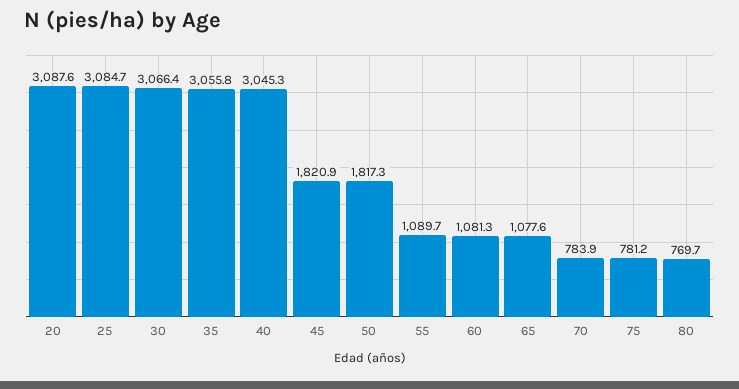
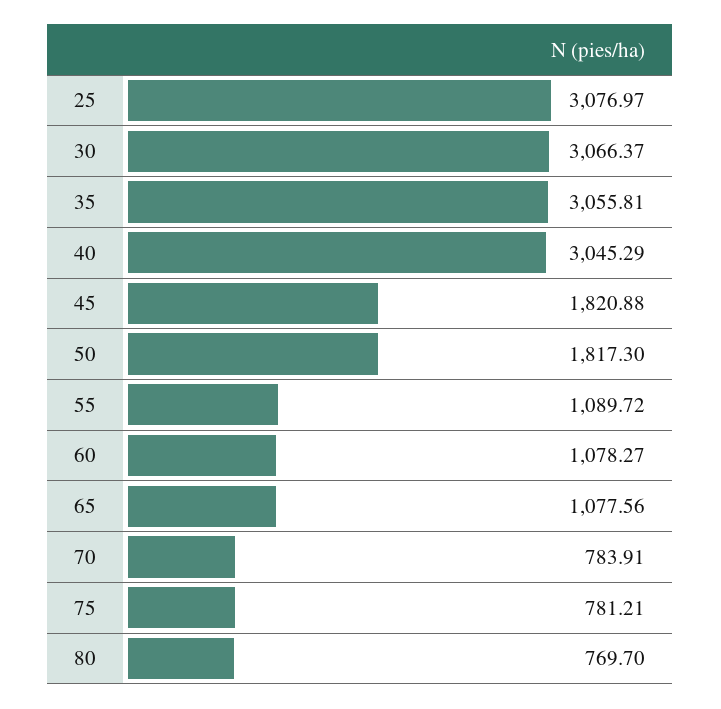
  {
-   "20": 3087.6,
-   "25": 3084.7,
+   "25": 3076.97,
    "30": 3066.37,
    "35": 3055.81,
    "40": 3045.29,
    "45": 1820.88,
    "50": 1817.3,
    "55": 1089.72,
-   "60": 1081.3,
+   "60": 1078.27,
    "65": 1077.56,
    "70": 783.91,
    "75": 781.21,
    "80": 769.7
  }

